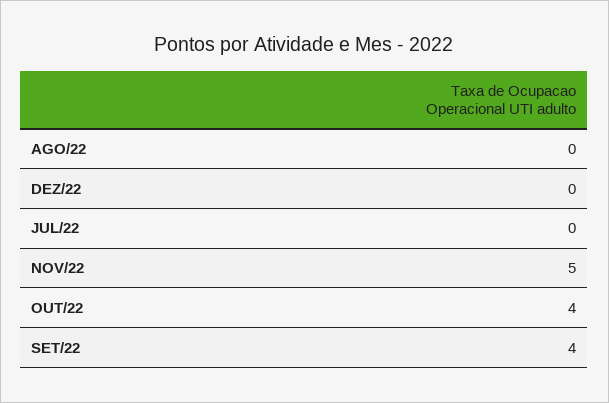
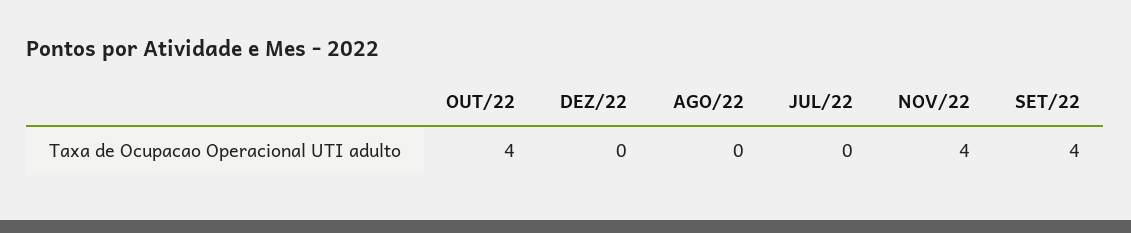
  {
    "AGO/22": 0,
    "DEZ/22": 0,
    "JUL/22": 0,
-   "NOV/22": 5,
+   "NOV/22": 4,
    "OUT/22": 4,
    "SET/22": 4
  }

